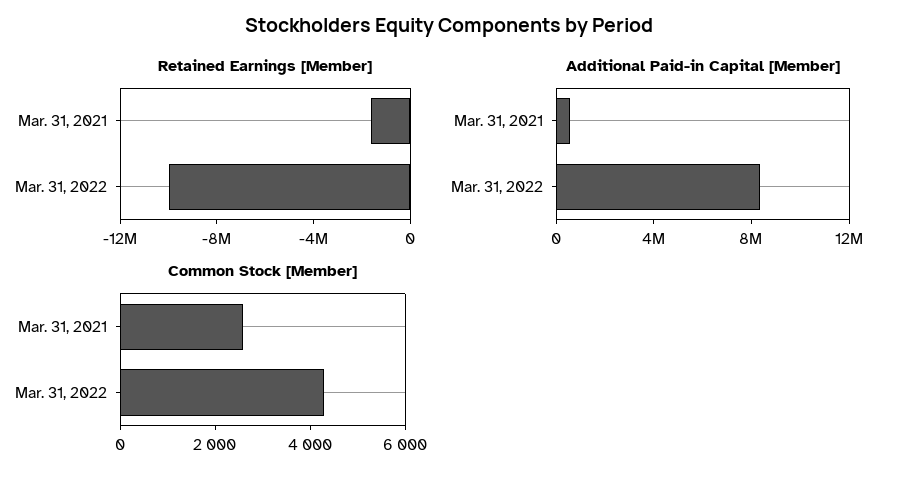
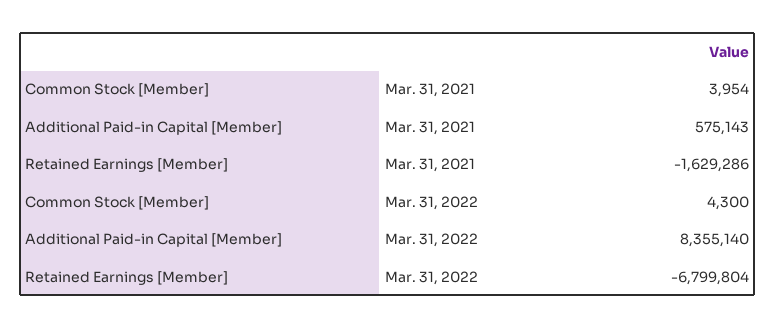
  {
    "Retained Earnings [Member]": {
      "Mar. 31, 2021": -1629286,
-     "Mar. 31, 2022": -10000000
+     "Mar. 31, 2022": -6799804
    },
    "Additional Paid-in Capital [Member]": {
      "Mar. 31, 2021": 575143,
      "Mar. 31, 2022": 8355140
    },
    "Common Stock [Member]": {
-     "Mar. 31, 2021": 2500,
+     "Mar. 31, 2021": 3954,
      "Mar. 31, 2022": 4300
    }
  }

